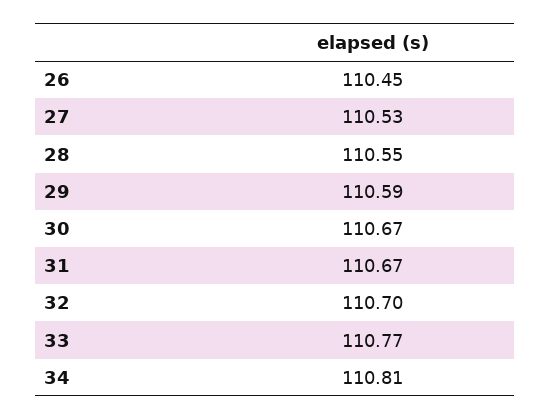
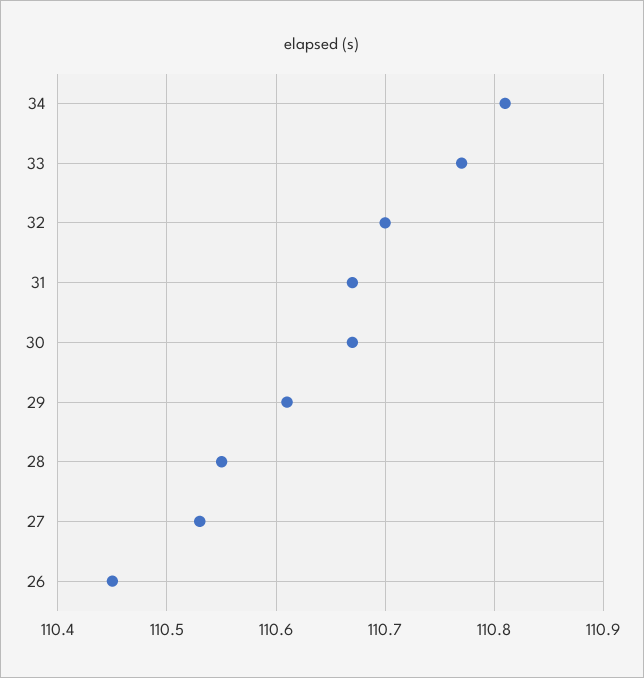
  {
    "26": 110.45,
    "27": 110.53,
    "28": 110.55,
-   "29": 110.59,
+   "29": 110.61,
    "30": 110.67,
    "31": 110.67,
    "32": 110.7,
    "33": 110.77,
    "34": 110.81
  }

